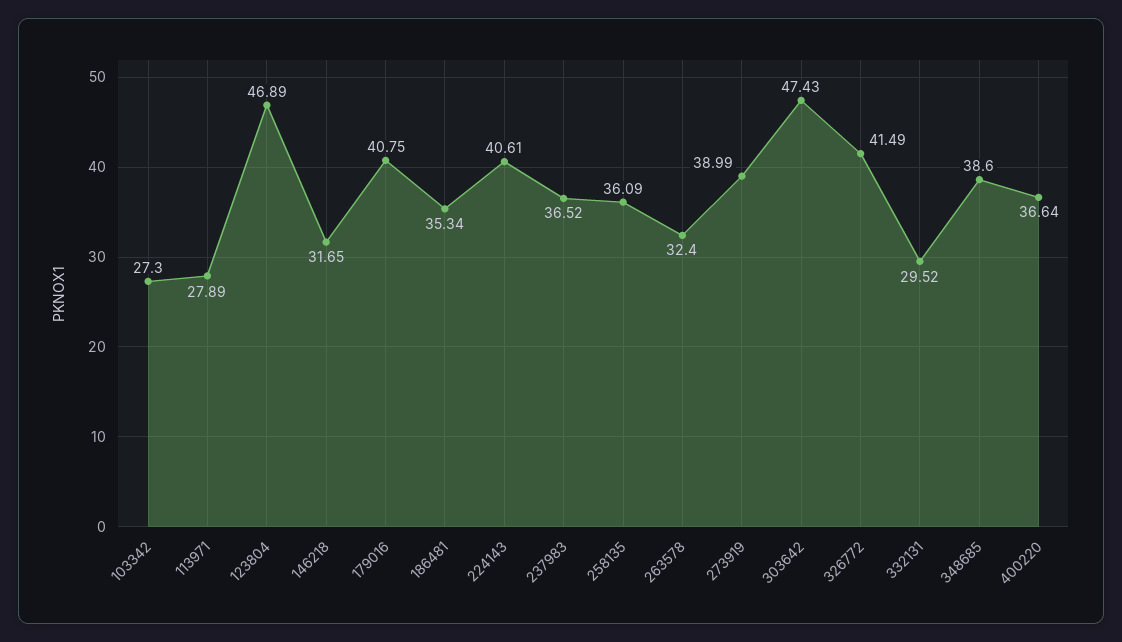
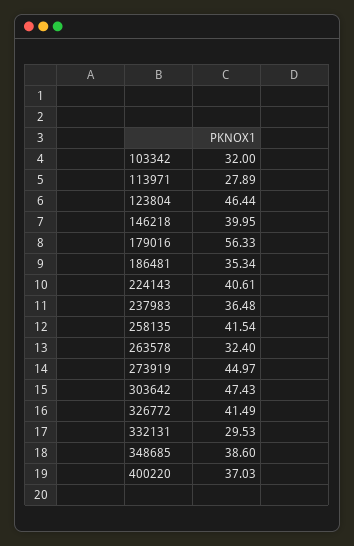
  {
-   "103342": 27.3,
+   "103342": 32,
    "113971": 27.89,
-   "123804": 46.89,
+   "123804": 46.44,
-   "146218": 31.65,
+   "146218": 39.95,
-   "179016": 40.75,
+   "179016": 56.33,
    "186481": 35.34,
    "224143": 40.61,
-   "237983": 36.52,
+   "237983": 36.48,
-   "258135": 36.09,
+   "258135": 41.54,
    "263578": 32.4,
-   "273919": 38.99,
+   "273919": 44.97,
    "303642": 47.43,
    "326772": 41.49,
-   "332131": 29.52,
+   "332131": 29.53,
    "348685": 38.6,
-   "400220": 36.64
+   "400220": 37.03
  }

